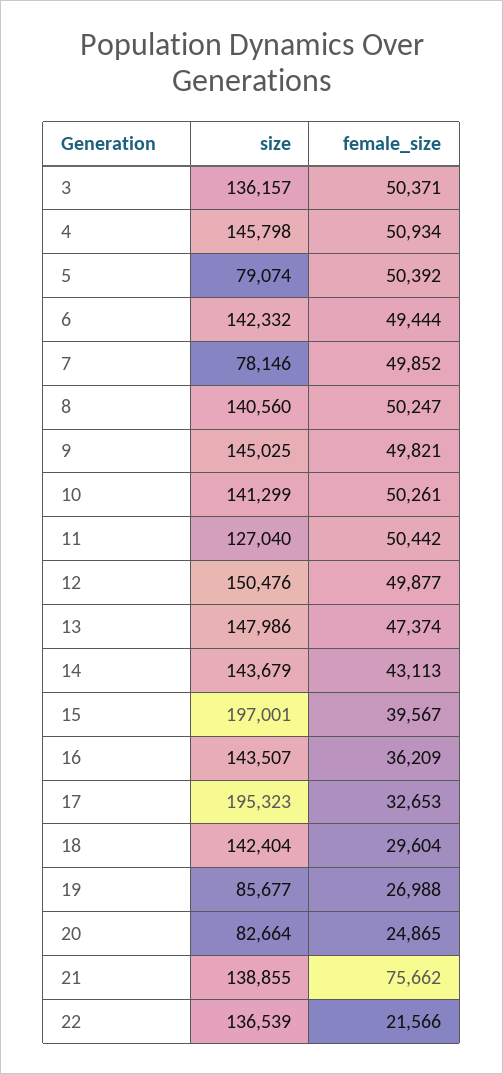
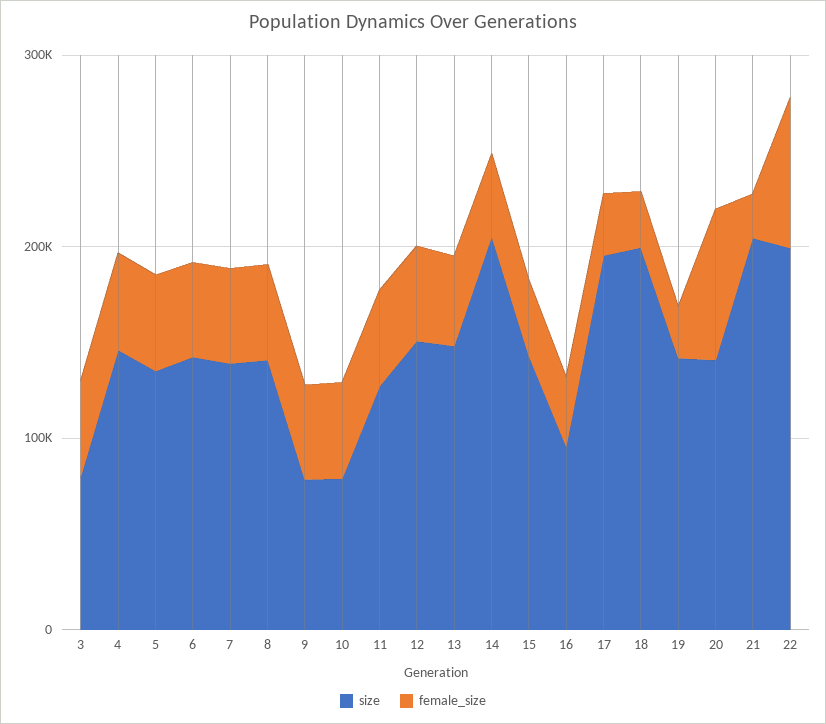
  {
    "size": {
-     "3": 136157,
+     "3": 80000,
      "4": 145798,
-     "5": 79074,
+     "5": 140000,
      "6": 142332,
-     "7": 78146,
+     "7": 140000,
      "8": 140560,
-     "9": 145025,
+     "9": 80000,
-     "10": 141299,
+     "10": 80000,
      "11": 127040,
      "12": 150476,
      "13": 147986,
-     "14": 143679,
+     "14": 200000,
-     "15": 197001,
+     "15": 140000,
-     "16": 143507,
+     "16": 100000,
      "17": 195323,
-     "18": 142404,
+     "18": 200000,
-     "19": 85677,
+     "19": 140000,
-     "20": 82664,
+     "20": 140000,
-     "21": 138855,
+     "21": 200000,
-     "22": 136539
+     "22": 200000
    },
    "female_size": {
      "3": 50371,
      "4": 50934,
      "5": 50392,
      "6": 49444,
      "7": 49852,
      "8": 50247,
      "9": 49821,
      "10": 50261,
      "11": 50442,
      "12": 49877,
      "13": 47374,
      "14": 43113,
      "15": 39567,
      "16": 36209,
      "17": 32653,
      "18": 29604,
      "19": 26988,
-     "20": 24865,
+     "20": 80000,
-     "21": 75662,
+     "21": 20000,
-     "22": 21566
+     "22": 80000
    }
  }

